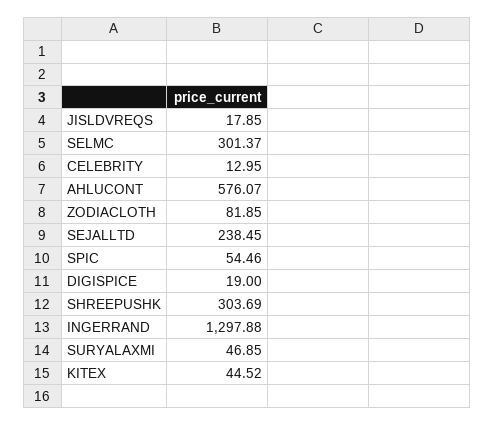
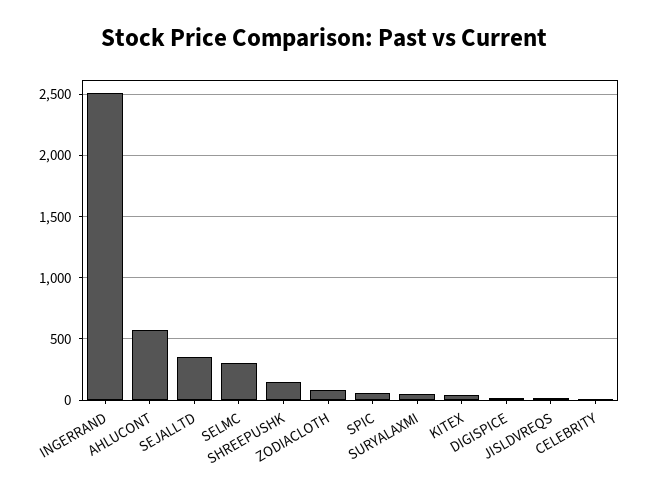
  {
    "JISLDVREQS": 17.85,
    "SELMC": 301.37,
    "CELEBRITY": 12.95,
    "AHLUCONT": 576.07,
    "ZODIACLOTH": 81.85,
-   "SEJALLTD": 238.45,
+   "SEJALLTD": 350,
    "SPIC": 54.46,
    "DIGISPICE": 19,
-   "SHREEPUSHK": 303.69,
+   "SHREEPUSHK": 150,
-   "INGERRAND": 1297.88,
+   "INGERRAND": 2500,
    "SURYALAXMI": 46.85,
    "KITEX": 44.52
  }

